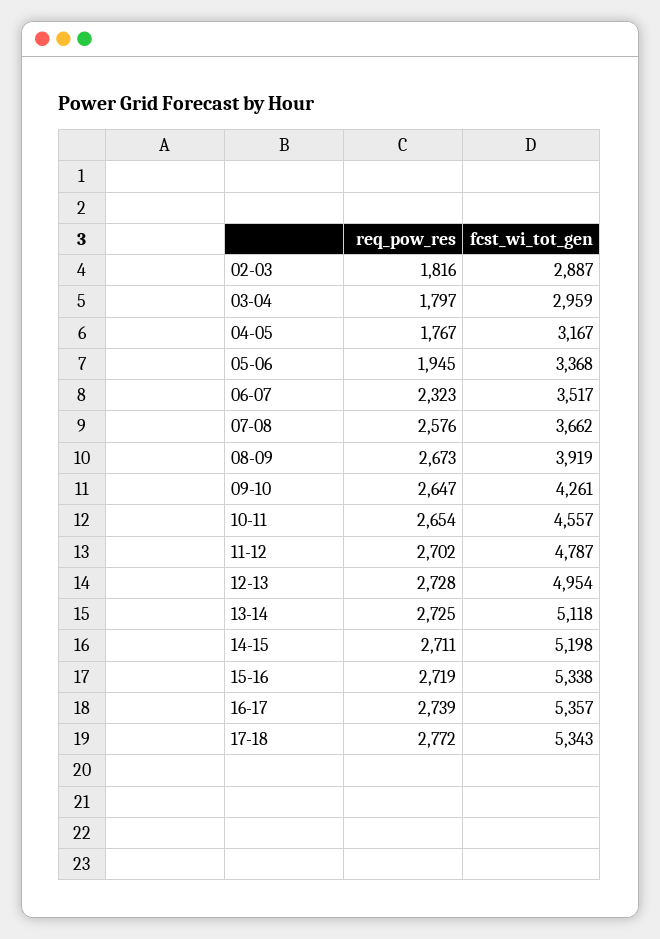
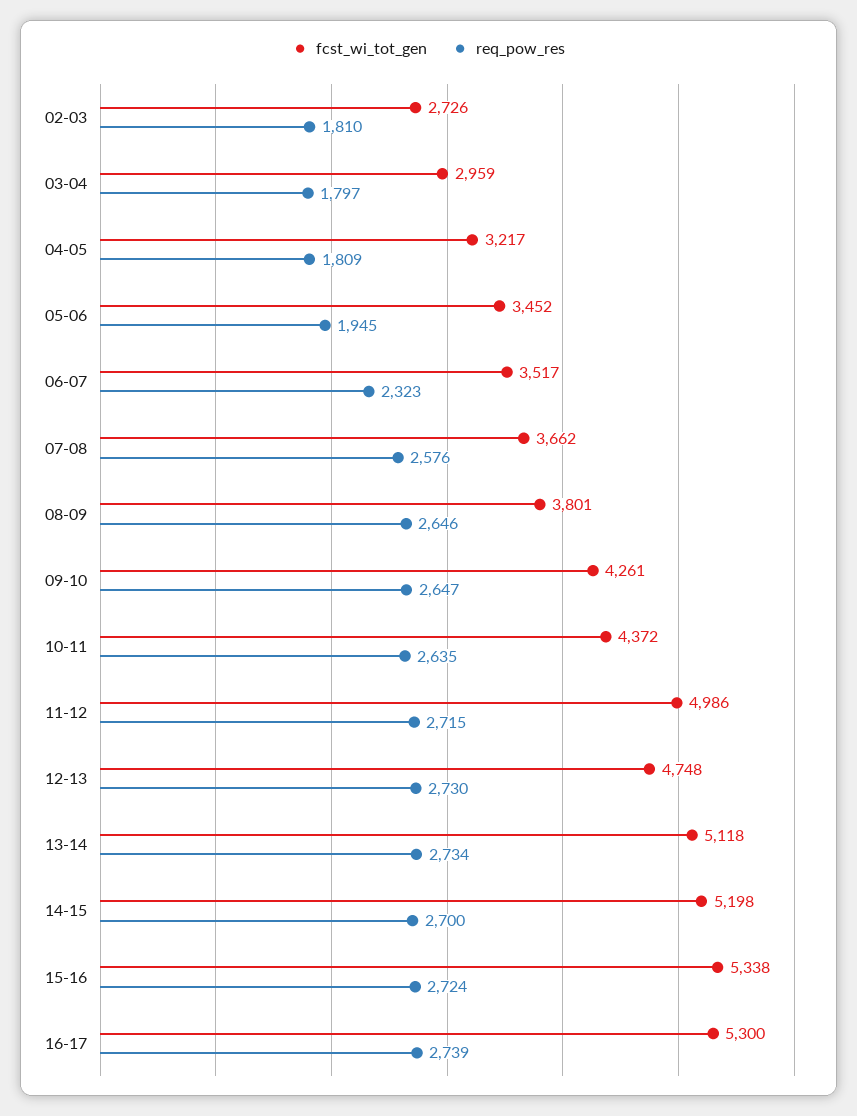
  {
    "req_pow_res": {
-     "02-03": 1816,
+     "02-03": 1810,
      "03-04": 1797,
-     "04-05": 1767,
+     "04-05": 1809,
      "05-06": 1945,
      "06-07": 2323,
      "07-08": 2576,
-     "08-09": 2673,
+     "08-09": 2646,
      "09-10": 2647,
-     "10-11": 2654,
+     "10-11": 2635,
-     "11-12": 2702,
+     "11-12": 2715,
-     "12-13": 2728,
+     "12-13": 2730,
-     "13-14": 2725,
+     "13-14": 2734,
-     "14-15": 2711,
+     "14-15": 2700,
-     "15-16": 2719,
+     "15-16": 2724,
-     "16-17": 2739,
+     "16-17": 2739
-     "17-18": 2772
    },
    "fcst_wi_tot_gen": {
-     "02-03": 2887,
+     "02-03": 2726,
      "03-04": 2959,
-     "04-05": 3167,
+     "04-05": 3217,
-     "05-06": 3368,
+     "05-06": 3452,
      "06-07": 3517,
      "07-08": 3662,
-     "08-09": 3919,
+     "08-09": 3801,
      "09-10": 4261,
-     "10-11": 4557,
+     "10-11": 4372,
-     "11-12": 4787,
+     "11-12": 4986,
-     "12-13": 4954,
+     "12-13": 4748,
      "13-14": 5118,
      "14-15": 5198,
      "15-16": 5338,
-     "16-17": 5357,
+     "16-17": 5300
-     "17-18": 5343
    }
  }

